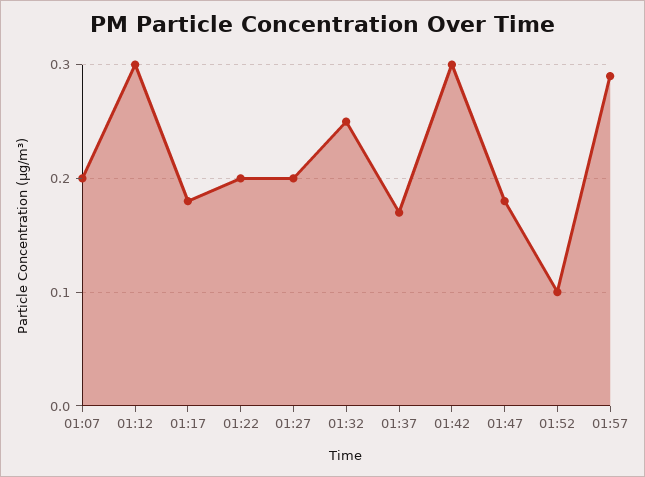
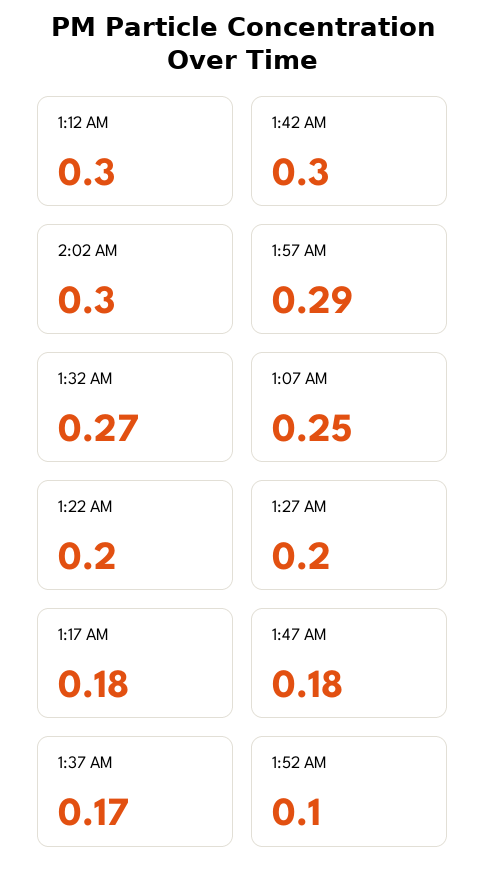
  {
-   "01:07": 0.2,
+   "01:07": 0.25,
    "01:12": 0.3,
    "01:17": 0.18,
    "01:22": 0.2,
    "01:27": 0.2,
-   "01:32": 0.25,
+   "01:32": 0.27,
    "01:37": 0.17,
    "01:42": 0.3,
    "01:47": 0.18,
    "01:52": 0.1,
-   "01:57": 0.29
+   "01:57": 0.29,
+   "2:02 AM": 0.3
  }

